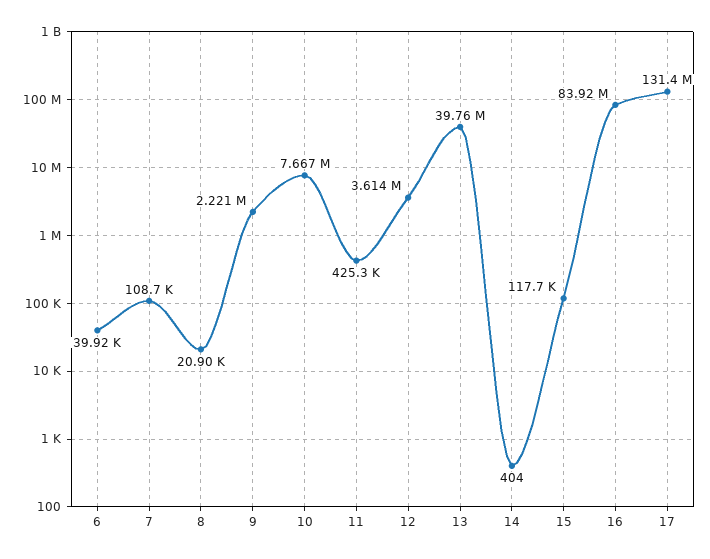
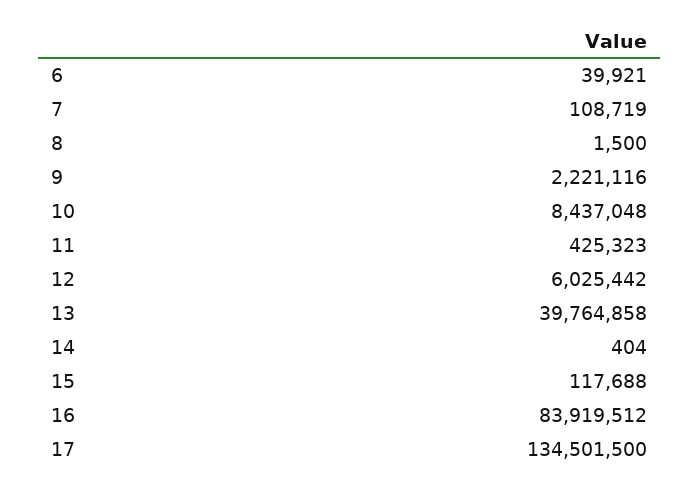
  {
    "6": 39921,
    "7": 108719,
-   "8": 20900,
+   "8": 1500,
    "9": 2221116,
-   "10": 7667000,
+   "10": 8437048,
    "11": 425323,
-   "12": 3614000,
+   "12": 6025442,
    "13": 39764858,
    "14": 404,
    "15": 117688,
    "16": 83919512,
-   "17": 131400000
+   "17": 134501500
  }

